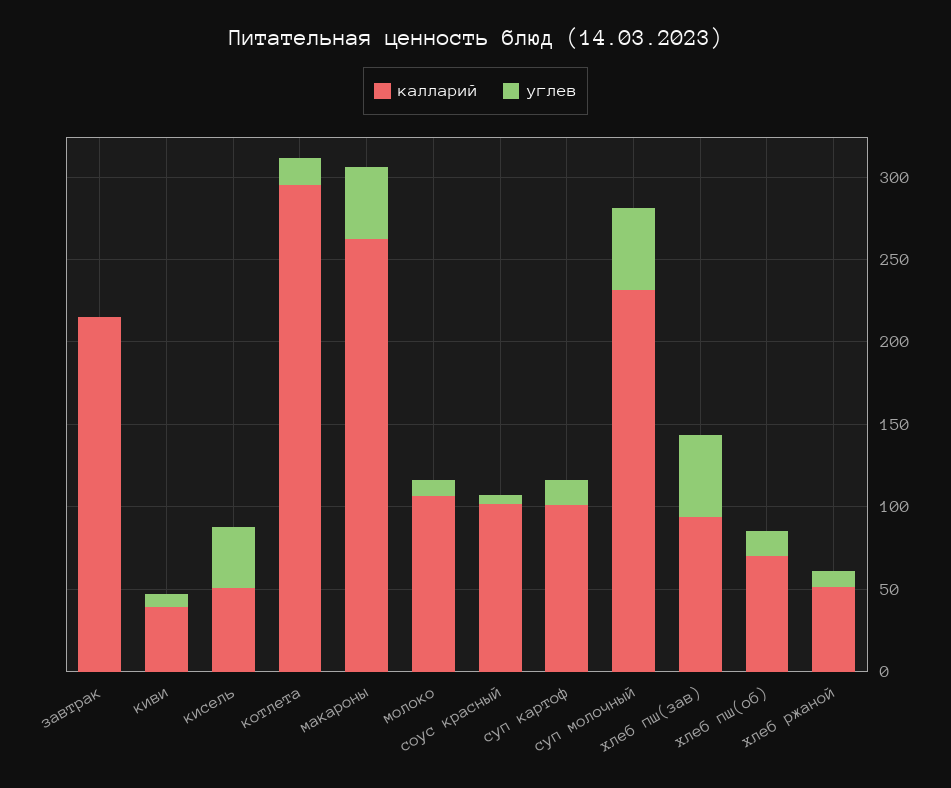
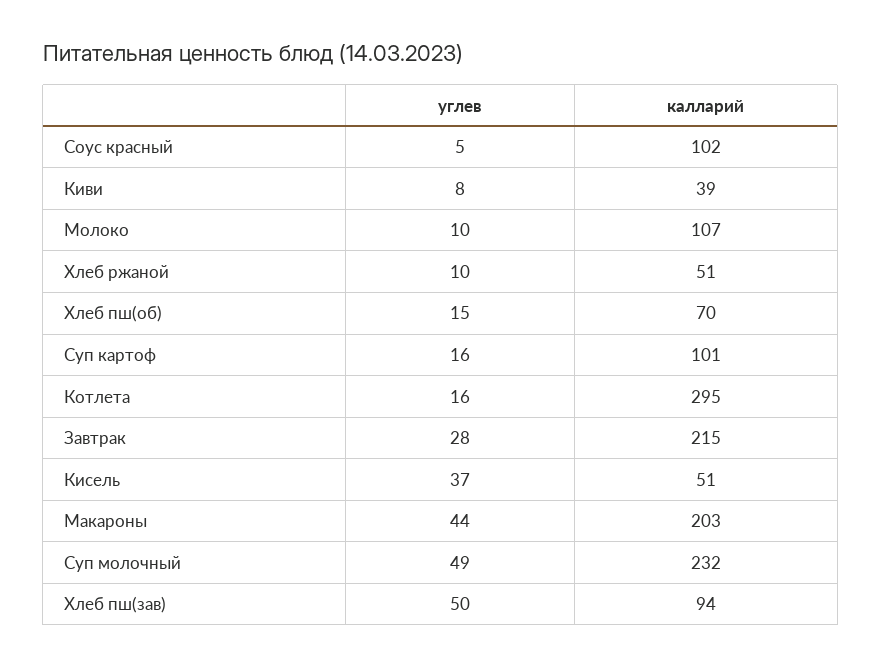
  {
    "калларий": {
      "завтрак": 215,
      "киви": 39,
      "кисель": 51,
      "котлета": 295,
-     "макароны": 260,
+     "макароны": 203,
      "молоко": 107,
      "соус красный": 102,
      "суп картоф": 101,
      "суп молочный": 232,
      "хлеб пш(зав)": 94,
      "хлеб пш(об)": 70,
      "хлеб ржаной": 51
    },
    "углев": {
-     "завтрак": 0,
+     "завтрак": 28,
      "киви": 8,
      "кисель": 37,
      "котлета": 16,
      "макароны": 44,
      "молоко": 10,
      "соус красный": 5,
      "суп картоф": 16,
      "суп молочный": 49,
      "хлеб пш(зав)": 50,
      "хлеб пш(об)": 15,
      "хлеб ржаной": 10
    }
  }

